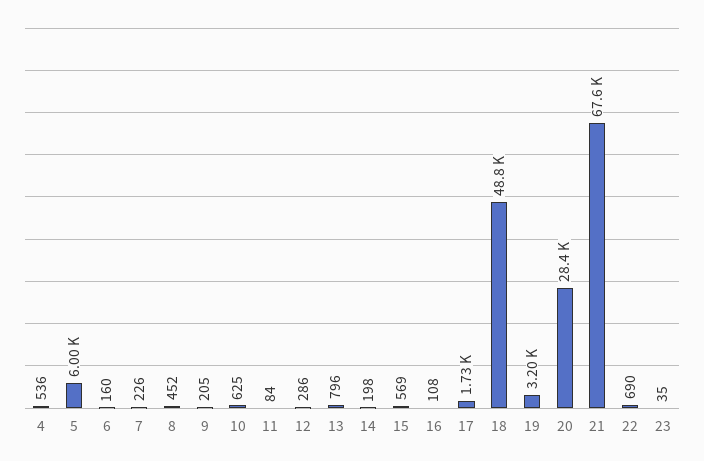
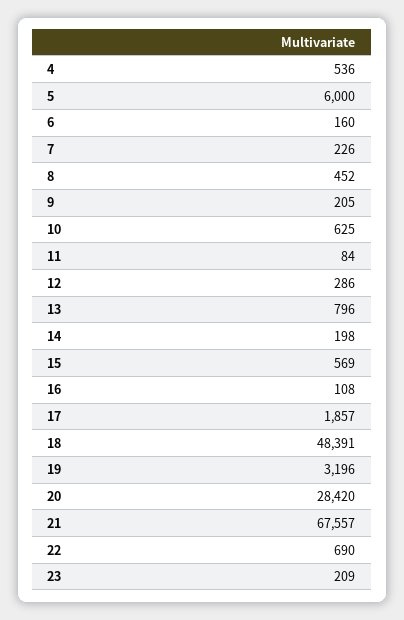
  {
    "4": 536,
    "5": 6000,
    "6": 160,
    "7": 226,
    "8": 452,
    "9": 205,
    "10": 625,
    "11": 84,
    "12": 286,
    "13": 796,
    "14": 198,
    "15": 569,
    "16": 108,
-   "17": 1730,
+   "17": 1857,
-   "18": 48800,
+   "18": 48391,
    "19": 3196,
    "20": 28420,
    "21": 67557,
    "22": 690,
-   "23": 35
+   "23": 209
  }

